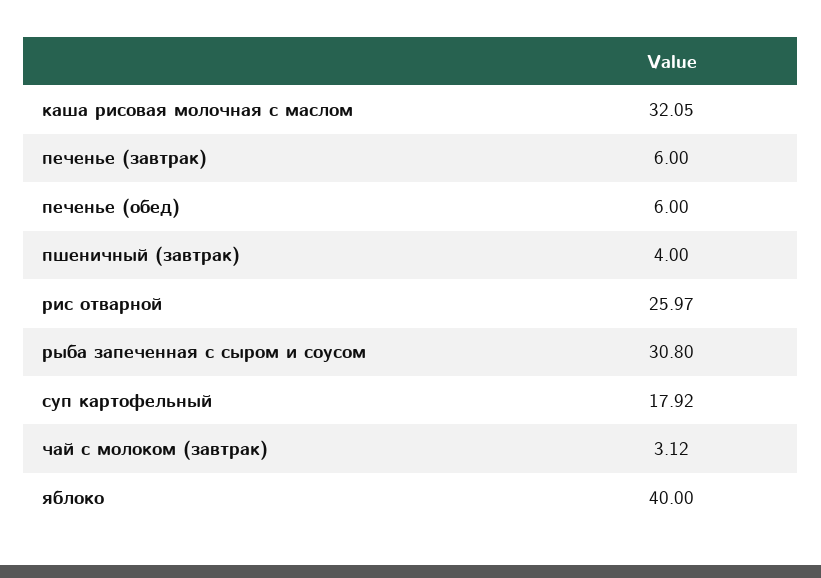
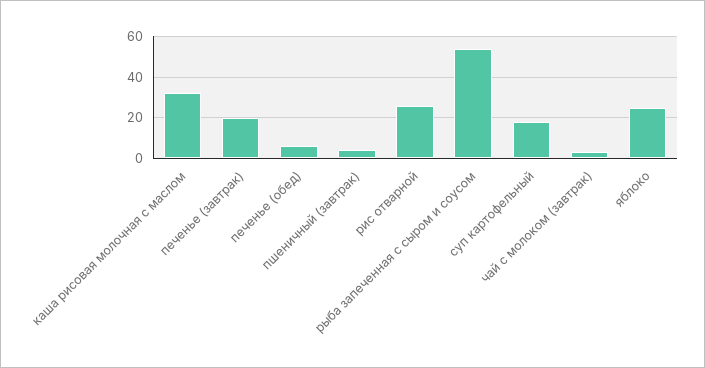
  {
    "каша рисовая молочная с маслом": 32.05,
-   "печенье (завтрак)": 6,
+   "печенье (завтрак)": 20,
    "печенье (обед)": 6,
    "пшеничный (завтрак)": 4,
    "рис отварной": 25.97,
-   "рыба запеченная с сыром и соусом": 30.8,
+   "рыба запеченная с сыром и соусом": 55,
    "суп картофельный": 17.92,
    "чай с молоком (завтрак)": 3.12,
-   "яблоко": 40
+   "яблоко": 25
  }

